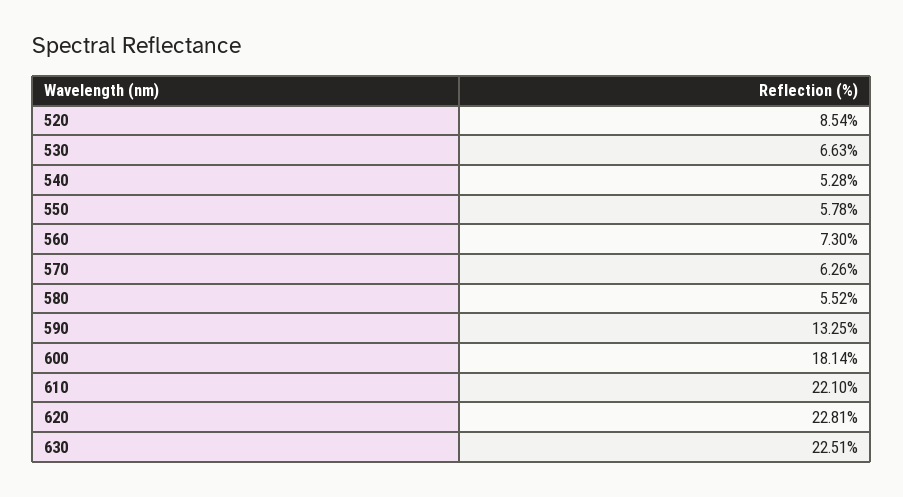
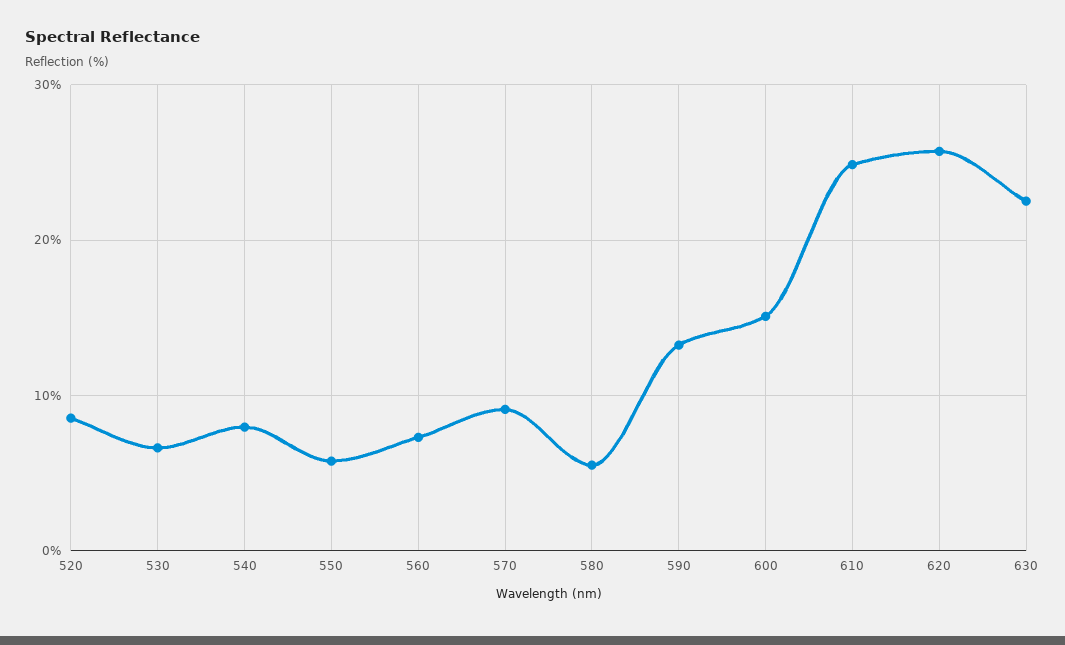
  {
    "520": 8.54,
    "530": 6.63,
-   "540": 5.28,
+   "540": 8,
    "550": 5.78,
    "560": 7.3,
-   "570": 6.26,
+   "570": 9,
    "580": 5.52,
    "590": 13.25,
-   "600": 18.14,
+   "600": 15,
-   "610": 22.1,
+   "610": 25,
-   "620": 22.81,
+   "620": 26,
    "630": 22.51
  }

